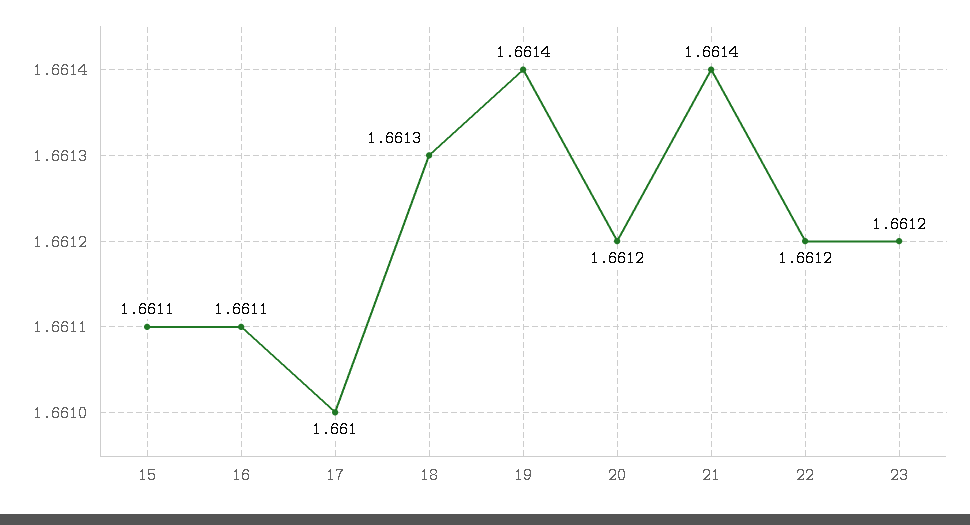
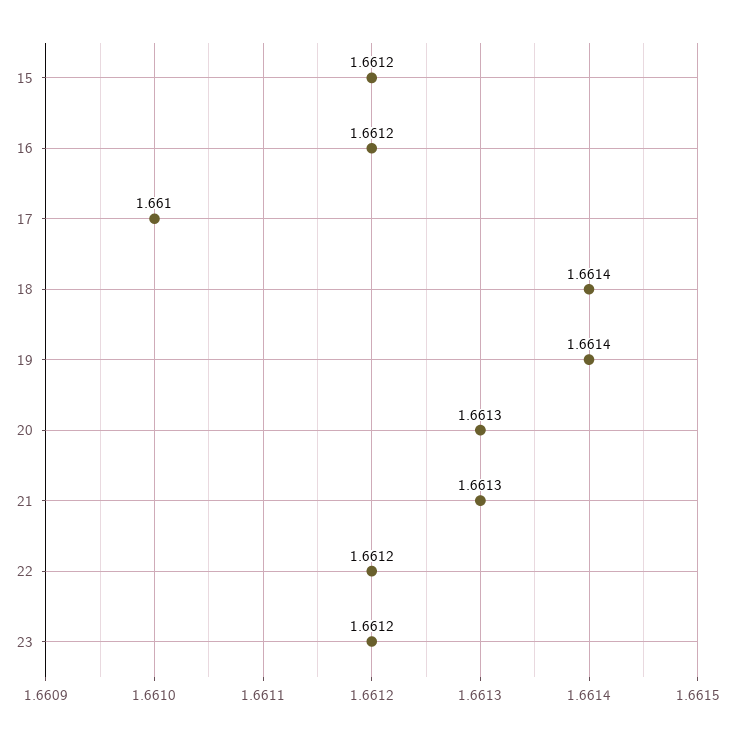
  {
-   "15": 1.6611,
+   "15": 1.6612,
-   "16": 1.6611,
+   "16": 1.6612,
    "17": 1.661,
-   "18": 1.6613,
+   "18": 1.6614,
    "19": 1.6614,
-   "20": 1.6612,
+   "20": 1.6613,
-   "21": 1.6614,
+   "21": 1.6613,
    "22": 1.6612,
    "23": 1.6612
  }

